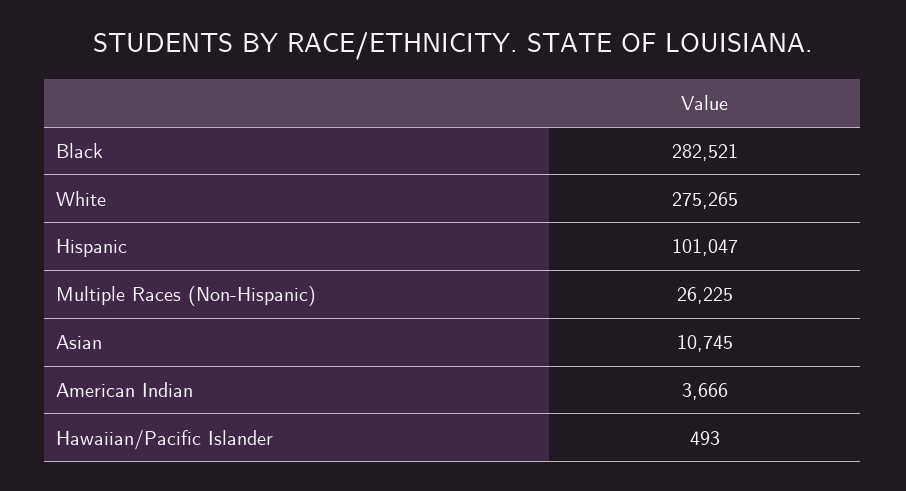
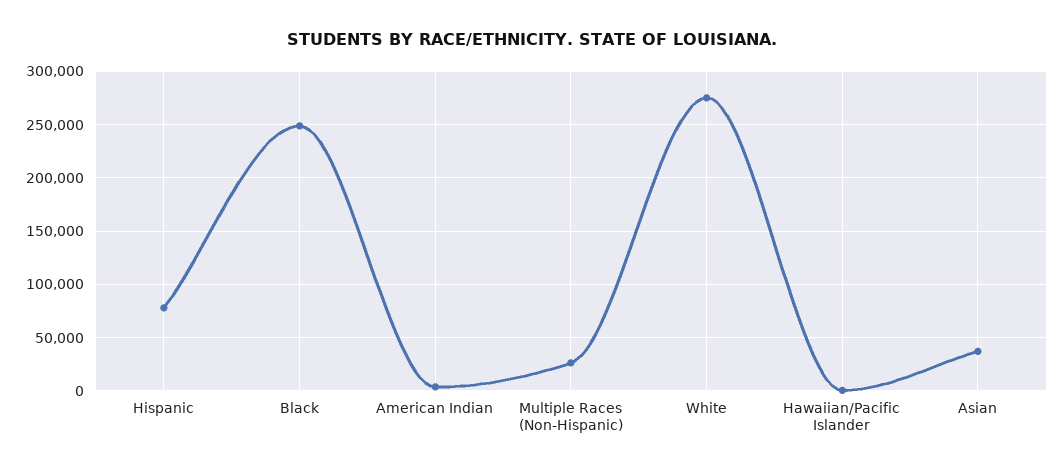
  {
-   "Black": 282521,
+   "Black": 250000,
    "White": 275265,
-   "Hispanic": 101047,
+   "Hispanic": 80000,
    "Multiple Races (Non-Hispanic)": 26225,
-   "Asian": 10745,
+   "Asian": 40000,
    "American Indian": 3666,
    "Hawaiian/Pacific Islander": 493
  }

